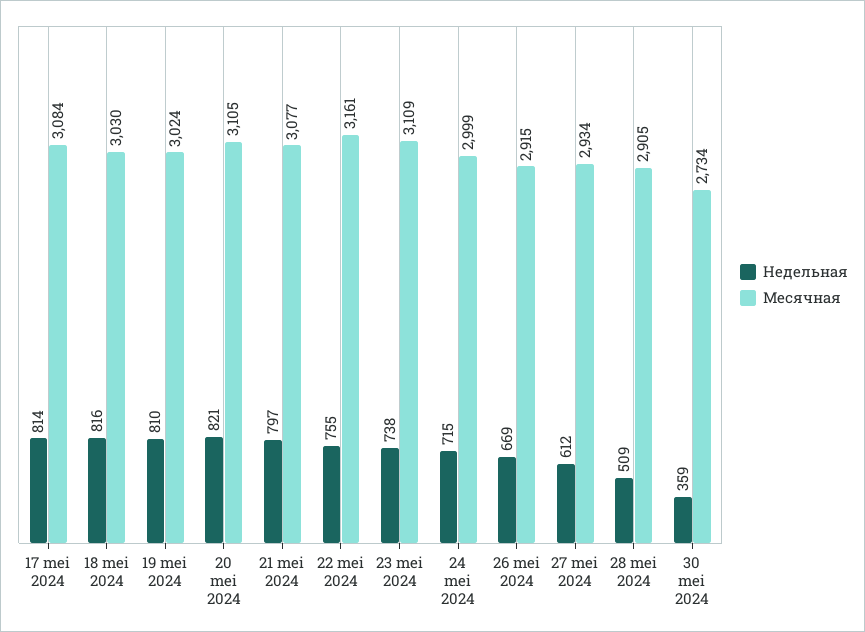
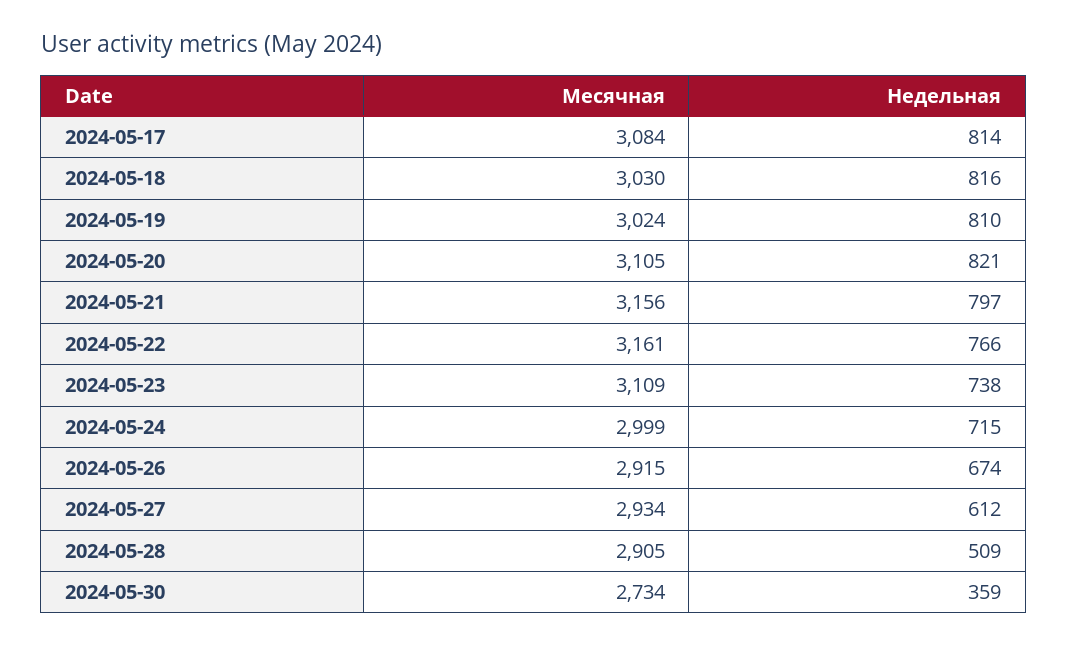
  {
    "Недельная": {
      "17 mei 2024": 814,
      "18 mei 2024": 816,
      "19 mei 2024": 810,
      "20 mei 2024": 821,
      "21 mei 2024": 797,
-     "22 mei 2024": 755,
+     "22 mei 2024": 766,
      "23 mei 2024": 738,
      "24 mei 2024": 715,
-     "26 mei 2024": 669,
+     "26 mei 2024": 674,
      "27 mei 2024": 612,
      "28 mei 2024": 509,
      "30 mei 2024": 359
    },
    "Месячная": {
      "17 mei 2024": 3084,
      "18 mei 2024": 3030,
      "19 mei 2024": 3024,
      "20 mei 2024": 3105,
-     "21 mei 2024": 3077,
+     "21 mei 2024": 3156,
      "22 mei 2024": 3161,
      "23 mei 2024": 3109,
      "24 mei 2024": 2999,
      "26 mei 2024": 2915,
      "27 mei 2024": 2934,
      "28 mei 2024": 2905,
      "30 mei 2024": 2734
    }
  }

